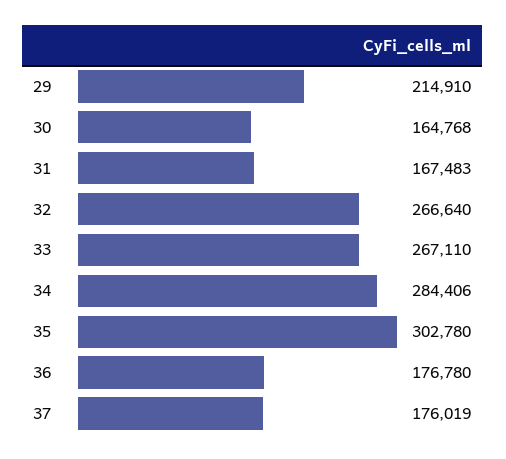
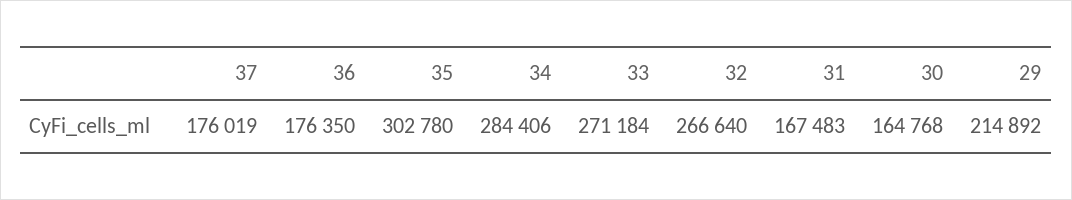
  {
-   "29": 214910,
+   "29": 214892,
    "30": 164768,
    "31": 167483,
    "32": 266640,
-   "33": 267110,
+   "33": 271184,
    "34": 284406,
    "35": 302780,
-   "36": 176780,
+   "36": 176350,
    "37": 176019
  }

